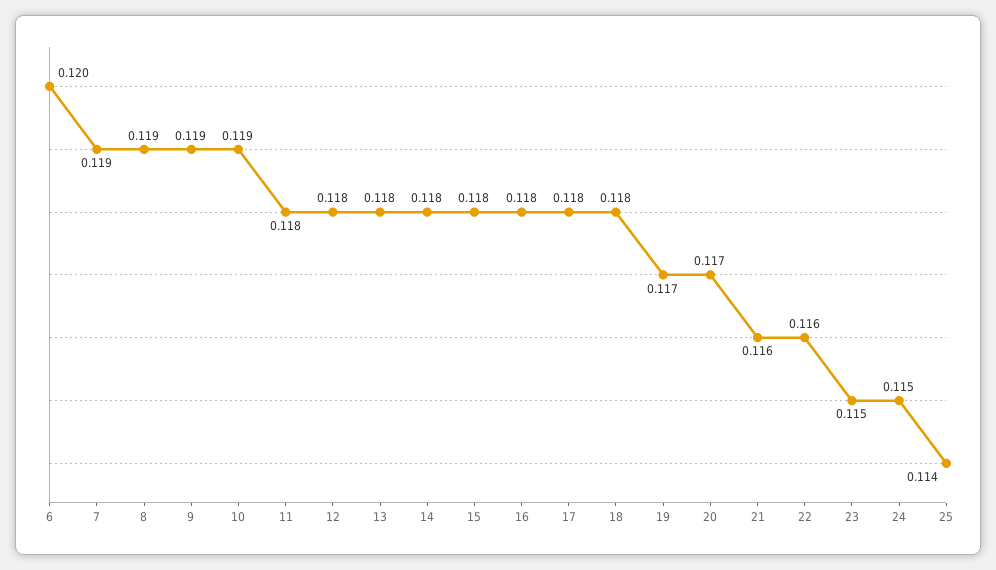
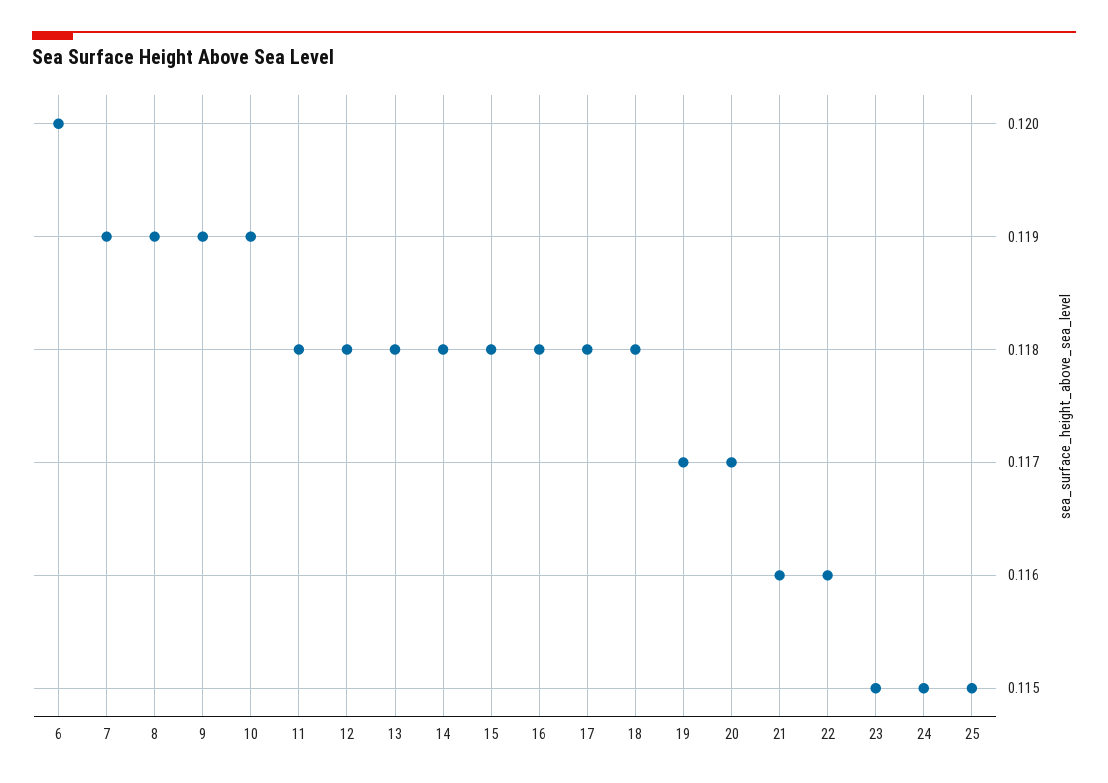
  {
    "6": 0.12,
    "7": 0.119,
    "8": 0.119,
    "9": 0.119,
    "10": 0.119,
    "11": 0.118,
    "12": 0.118,
    "13": 0.118,
    "14": 0.118,
    "15": 0.118,
    "16": 0.118,
    "17": 0.118,
    "18": 0.118,
    "19": 0.117,
    "20": 0.117,
    "21": 0.116,
    "22": 0.116,
    "23": 0.115,
    "24": 0.115,
-   "25": 0.114
+   "25": 0.115
  }

